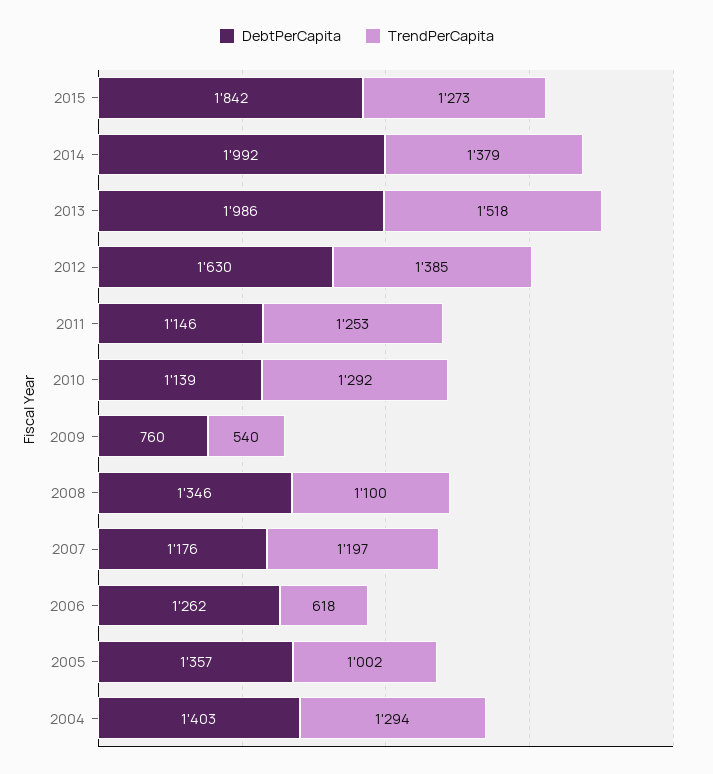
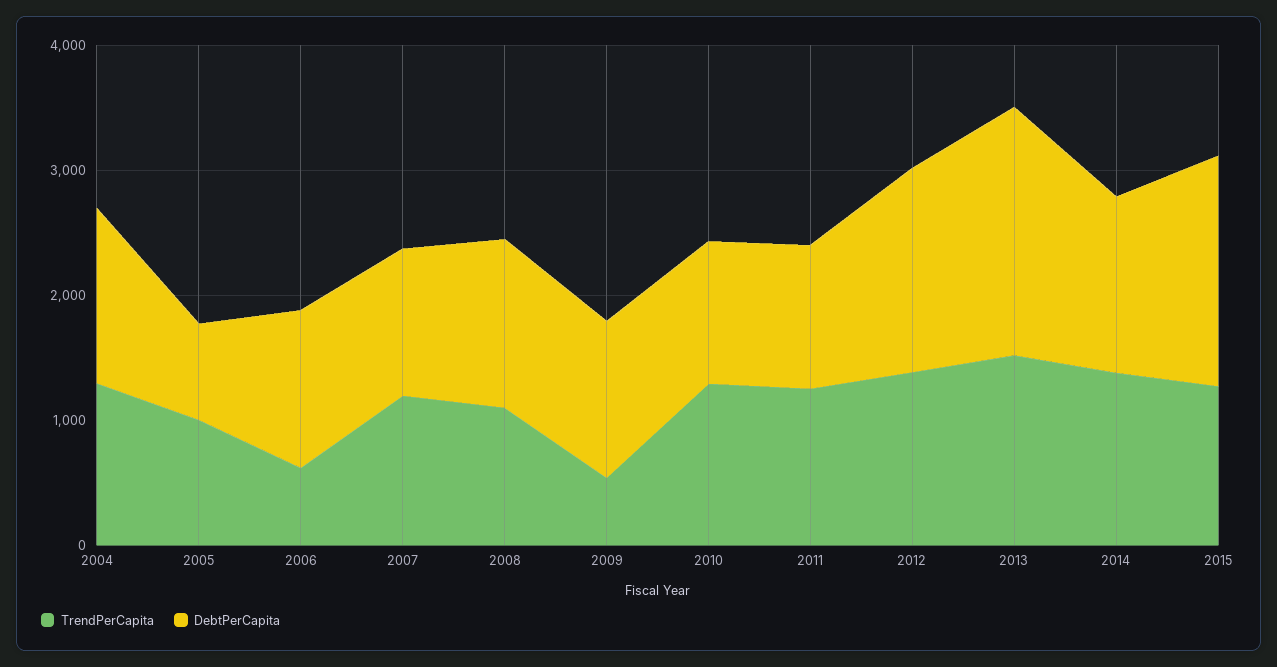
  {
    "DebtPerCapita": {
      "2015": 1842,
-     "2014": 1992,
+     "2014": 1400,
      "2013": 1986,
      "2012": 1630,
      "2011": 1146,
      "2010": 1139,
-     "2009": 760,
+     "2009": 1200,
      "2008": 1346,
      "2007": 1176,
      "2006": 1262,
-     "2005": 1357,
+     "2005": 800,
      "2004": 1403
    },
    "TrendPerCapita": {
      "2015": 1273,
      "2014": 1379,
      "2013": 1518,
      "2012": 1385,
      "2011": 1253,
      "2010": 1292,
      "2009": 540,
      "2008": 1100,
      "2007": 1197,
      "2006": 618,
      "2005": 1002,
      "2004": 1294
    }
  }

